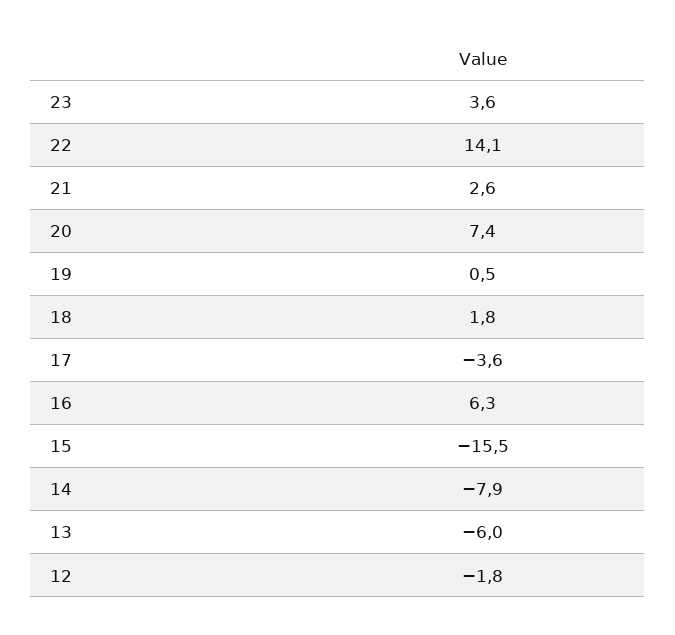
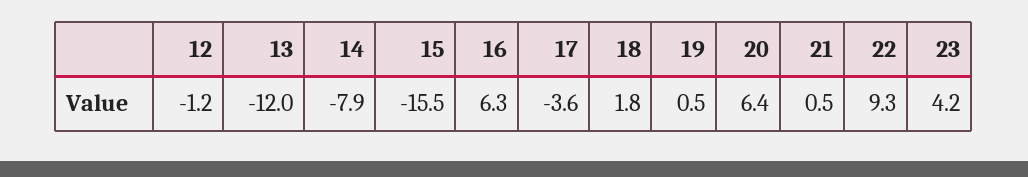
  {
-   "23": 3.6,
+   "23": 4.2,
-   "22": 14.1,
+   "22": 9.3,
-   "21": 2.6,
+   "21": 0.5,
-   "20": 7.4,
+   "20": 6.4,
    "19": 0.5,
    "18": 1.8,
    "17": -3.6,
    "16": 6.3,
    "15": -15.5,
    "14": -7.9,
-   "13": -6,
+   "13": -12,
-   "12": -1.8
+   "12": -1.2
  }

